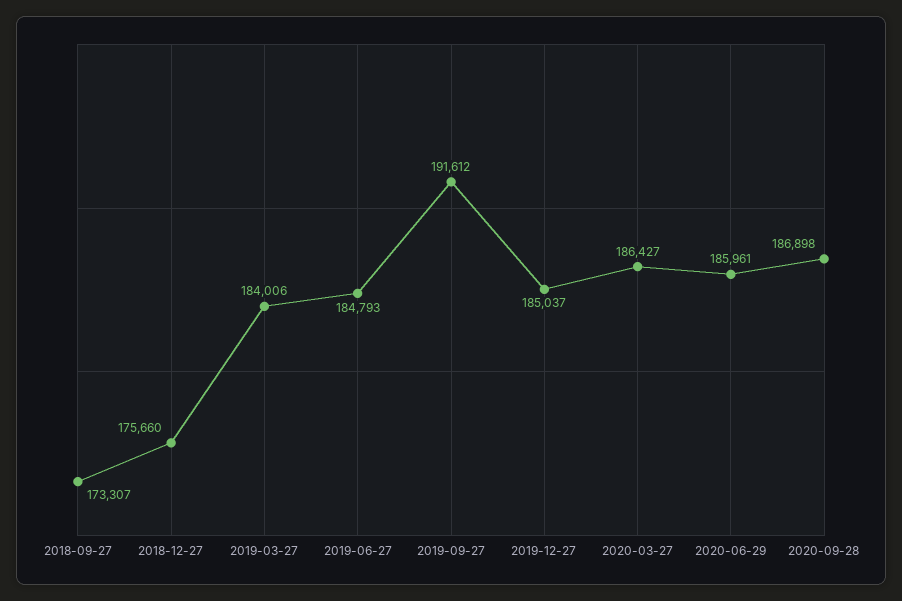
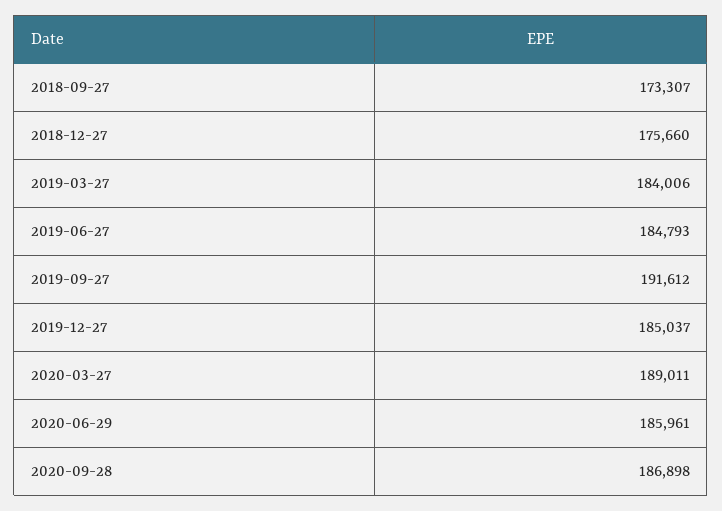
  {
    "2018-09-27": 173307,
    "2018-12-27": 175660,
    "2019-03-27": 184006,
    "2019-06-27": 184793,
    "2019-09-27": 191612,
    "2019-12-27": 185037,
-   "2020-03-27": 186427,
+   "2020-03-27": 189011,
    "2020-06-29": 185961,
    "2020-09-28": 186898
  }

